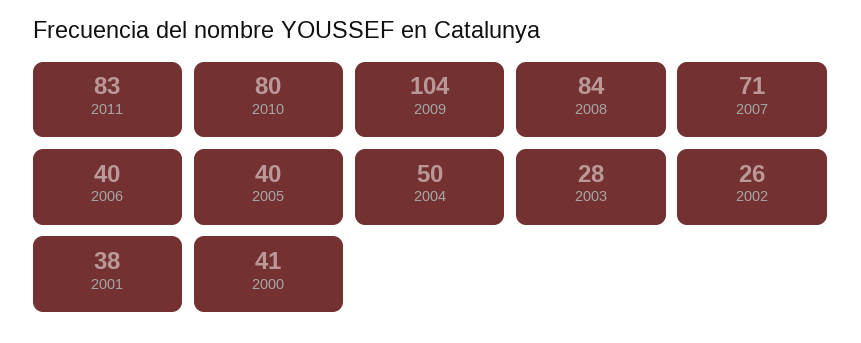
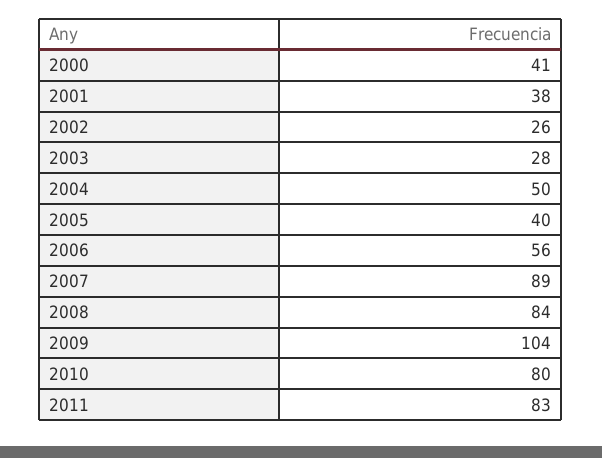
  {
    "2011": 83,
    "2010": 80,
    "2009": 104,
    "2008": 84,
-   "2007": 71,
+   "2007": 89,
-   "2006": 40,
+   "2006": 56,
    "2005": 40,
    "2004": 50,
    "2003": 28,
    "2002": 26,
    "2001": 38,
    "2000": 41
  }

